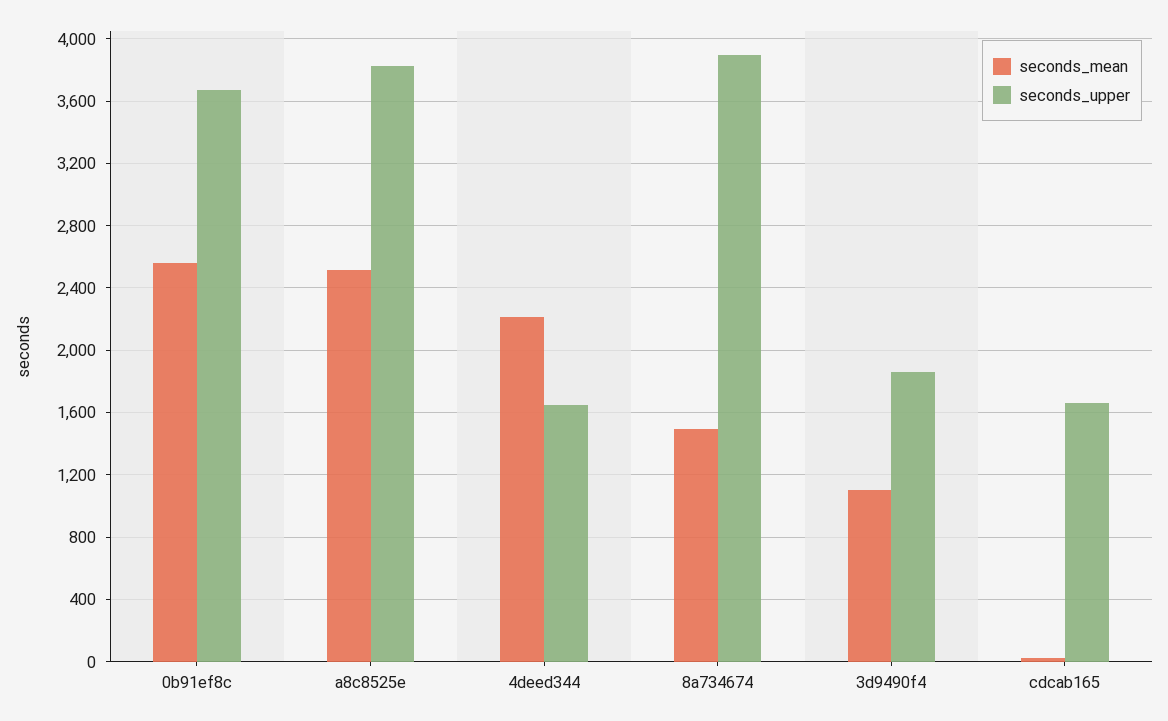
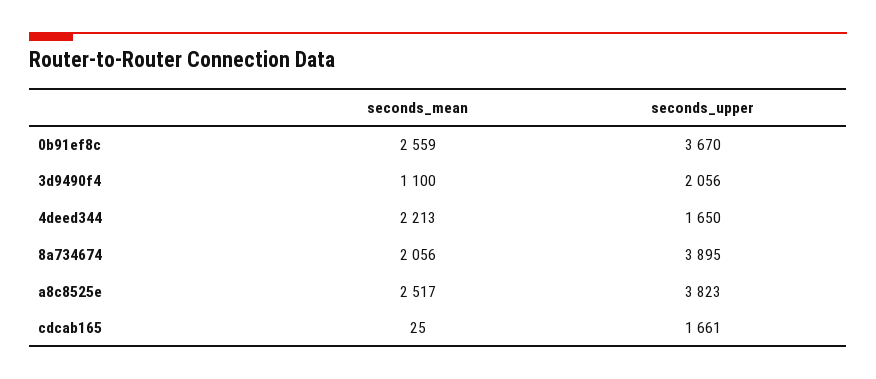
  {
    "seconds_mean": {
      "0b91ef8c": 2559,
      "a8c8525e": 2517,
      "4deed344": 2213,
-     "8a734674": 1500,
+     "8a734674": 2056,
      "3d9490f4": 1100,
      "cdcab165": 25
    },
    "seconds_upper": {
      "0b91ef8c": 3670,
      "a8c8525e": 3823,
      "4deed344": 1650,
      "8a734674": 3895,
-     "3d9490f4": 1850,
+     "3d9490f4": 2056,
      "cdcab165": 1661
    }
  }

